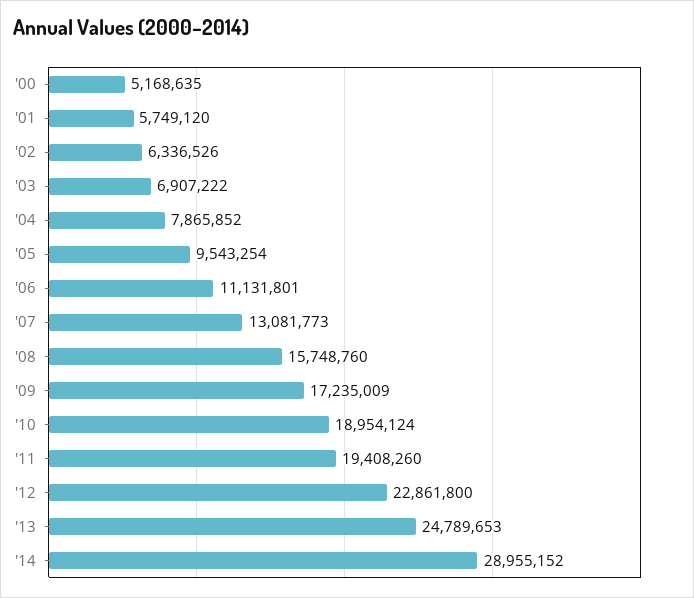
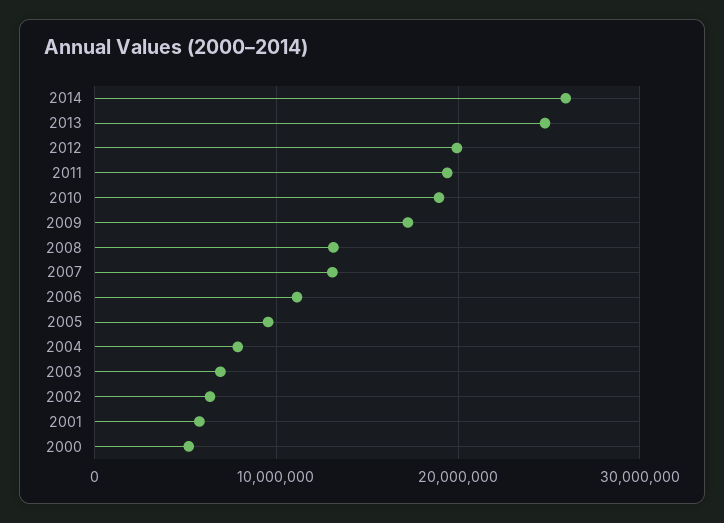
  {
    "'00": 5168635,
    "'01": 5749120,
    "'02": 6336526,
    "'03": 6907222,
    "'04": 7865852,
    "'05": 9543254,
    "'06": 11131801,
    "'07": 13081773,
-   "'08": 15748760,
+   "'08": 13000000,
    "'09": 17235009,
    "'10": 18954124,
    "'11": 19408260,
-   "'12": 22861800,
+   "'12": 20000000,
    "'13": 24789653,
-   "'14": 28955152
+   "'14": 26000000
  }

